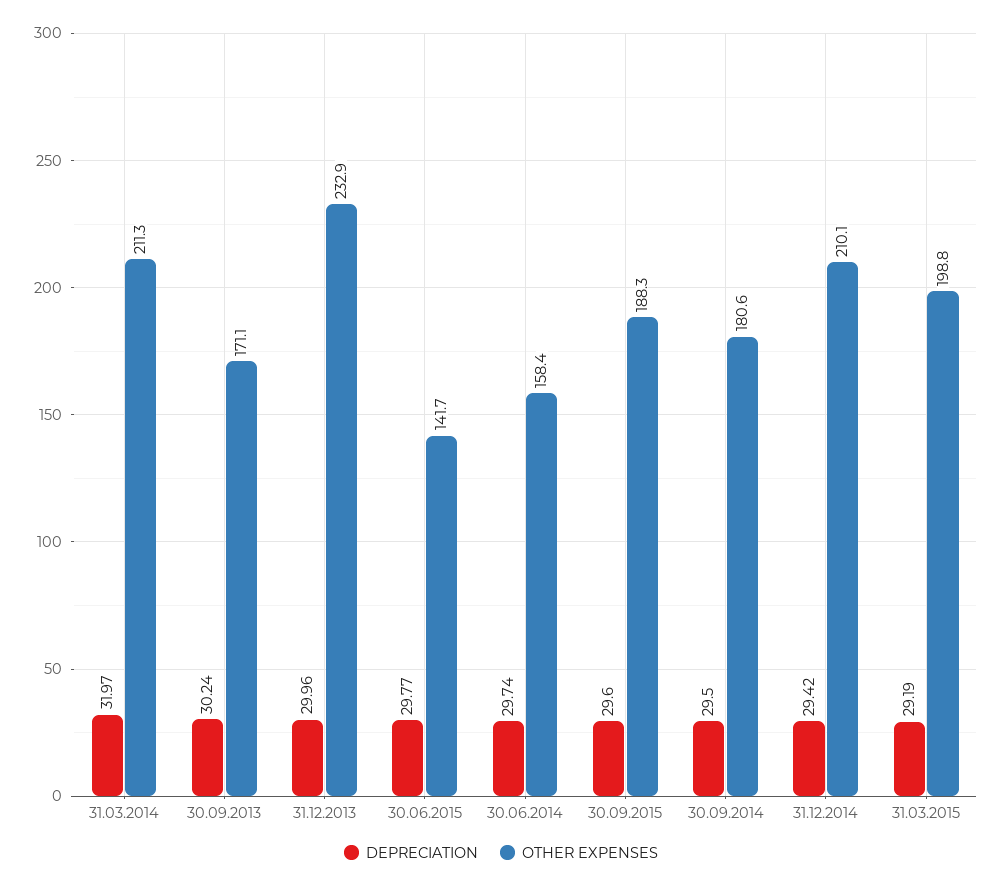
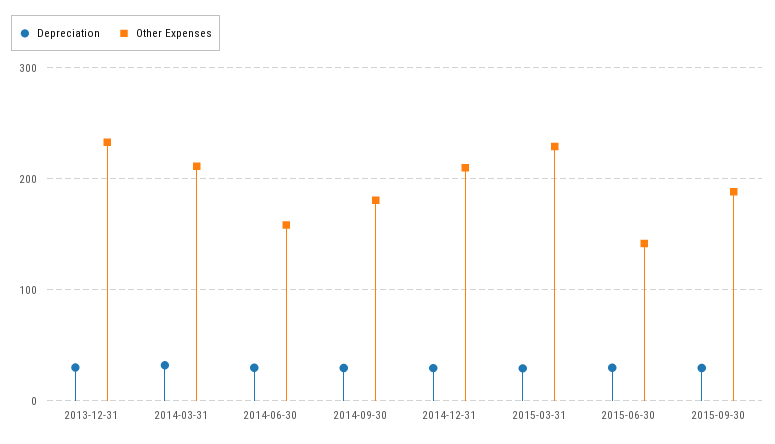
  {
    "DEPRECIATION": {
      "31.03.2014": 31.97,
-     "30.09.2013": 30.24,
      "31.12.2013": 29.96,
      "30.06.2015": 29.77,
      "30.06.2014": 29.74,
      "30.09.2015": 29.6,
      "30.09.2014": 29.5,
      "31.12.2014": 29.42,
      "31.03.2015": 29.19
    },
    "OTHER EXPENSES": {
      "31.03.2014": 211.3,
-     "30.09.2013": 171.1,
      "31.12.2013": 232.9,
      "30.06.2015": 141.7,
      "30.06.2014": 158.4,
      "30.09.2015": 188.3,
      "30.09.2014": 180.6,
      "31.12.2014": 210.1,
-     "31.03.2015": 198.8
+     "31.03.2015": 230
    }
  }

